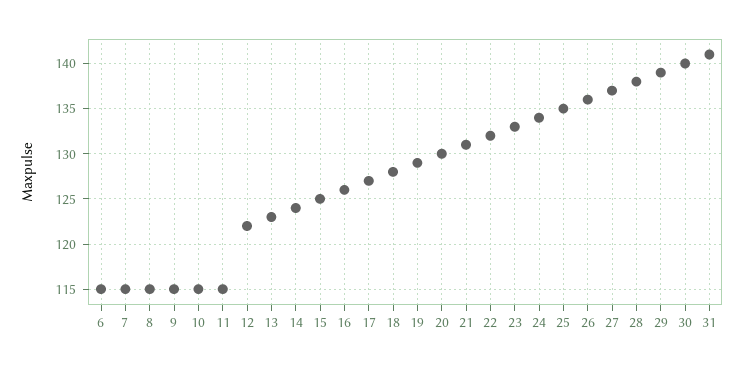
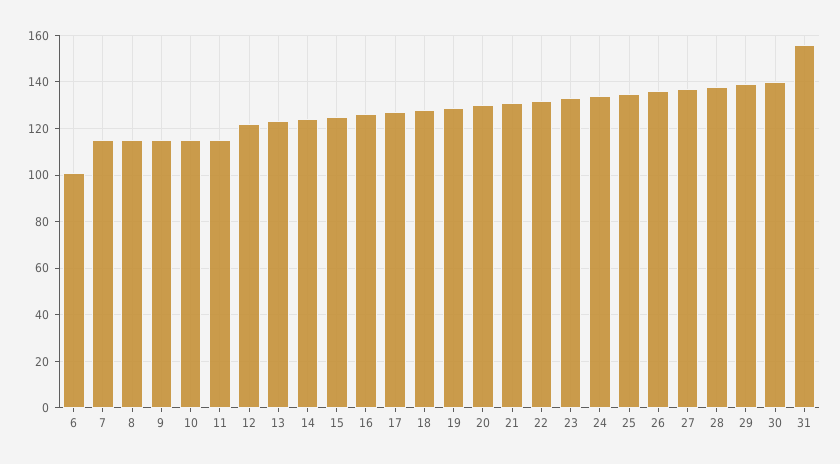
  {
-   "6": 115,
+   "6": 100,
    "7": 115,
    "8": 115,
    "9": 115,
    "10": 115,
    "11": 115,
    "12": 122,
    "13": 123,
    "14": 124,
    "15": 125,
    "16": 126,
    "17": 127,
    "18": 128,
    "19": 129,
    "20": 130,
    "21": 131,
    "22": 132,
    "23": 133,
    "24": 134,
    "25": 135,
    "26": 136,
    "27": 137,
    "28": 138,
    "29": 139,
    "30": 140,
-   "31": 141
+   "31": 155
  }

